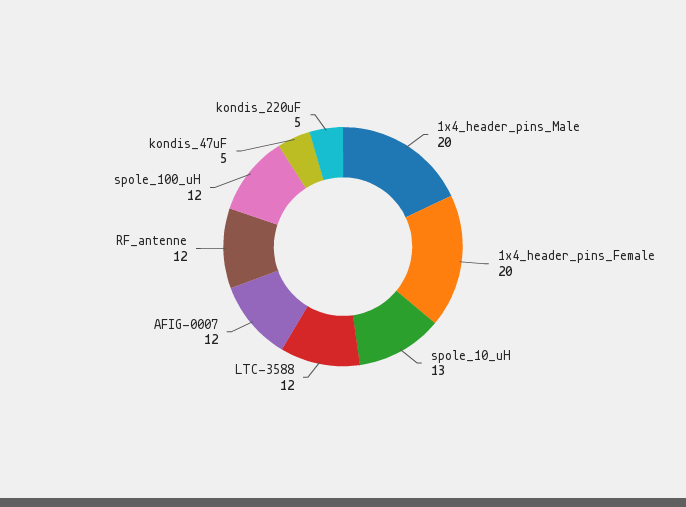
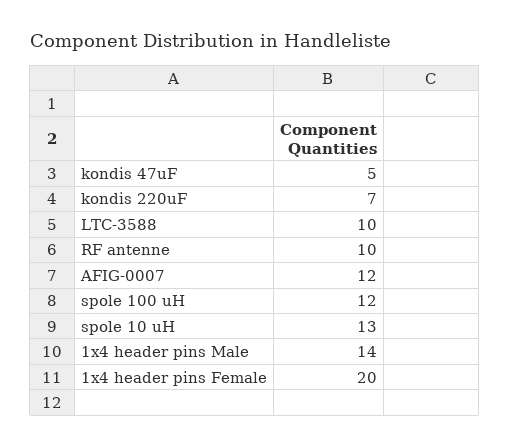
  {
-   "1x4_header_pins_Male": 20,
+   "1x4_header_pins_Male": 14,
    "1x4_header_pins_Female": 20,
    "spole_10_uH": 13,
-   "LTC-3588": 12,
+   "LTC-3588": 10,
    "AFIG-0007": 12,
-   "RF_antenne": 12,
+   "RF_antenne": 10,
    "spole_100_uH": 12,
    "kondis_47uF": 5,
-   "kondis_220uF": 5
+   "kondis_220uF": 7
  }

